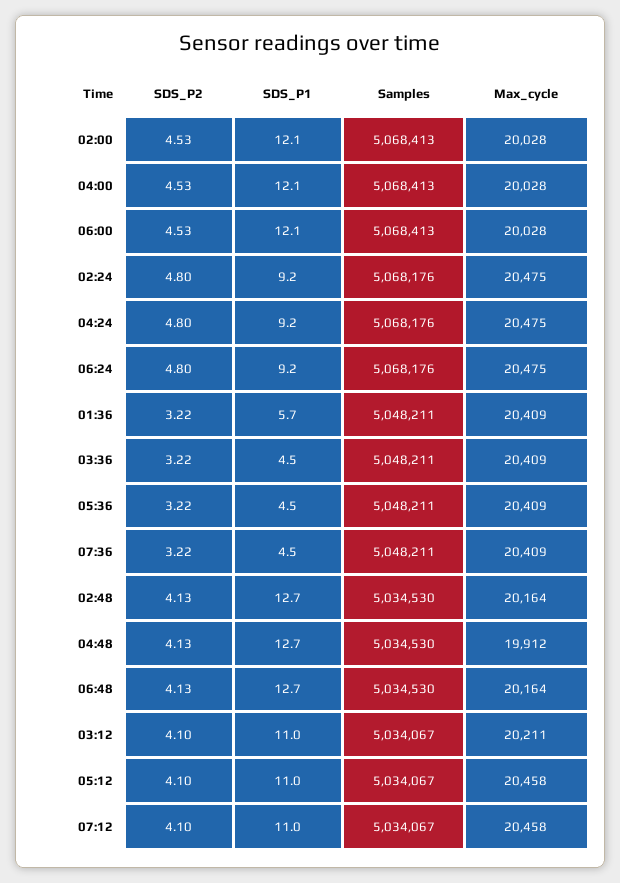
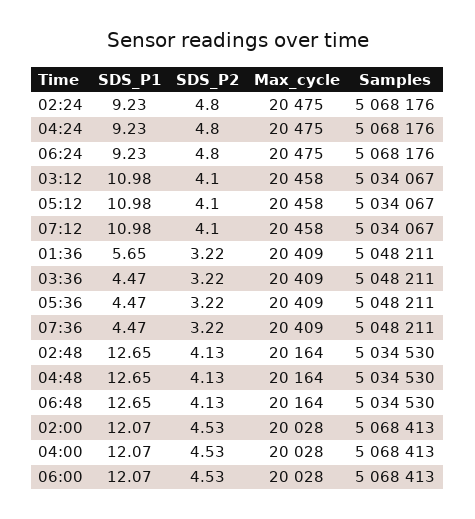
  {
    "SDS_P2": {
      "02:00": 4.53,
      "04:00": 4.53,
      "06:00": 4.53,
      "02:24": 4.8,
      "04:24": 4.8,
      "06:24": 4.8,
      "01:36": 3.22,
      "03:36": 3.22,
      "05:36": 3.22,
      "07:36": 3.22,
      "02:48": 4.13,
      "04:48": 4.13,
      "06:48": 4.13,
      "03:12": 4.1,
      "05:12": 4.1,
      "07:12": 4.1
    },
    "SDS_P1": {
      "02:00": 12.07,
      "04:00": 12.07,
      "06:00": 12.07,
      "02:24": 9.23,
      "04:24": 9.23,
      "06:24": 9.23,
      "01:36": 5.65,
      "03:36": 4.47,
      "05:36": 4.47,
      "07:36": 4.47,
      "02:48": 12.65,
      "04:48": 12.65,
      "06:48": 12.65,
      "03:12": 10.98,
      "05:12": 10.98,
      "07:12": 10.98
    },
    "Samples": {
      "02:00": 5068413,
      "04:00": 5068413,
      "06:00": 5068413,
      "02:24": 5068176,
      "04:24": 5068176,
      "06:24": 5068176,
      "01:36": 5048211,
      "03:36": 5048211,
      "05:36": 5048211,
      "07:36": 5048211,
      "02:48": 5034530,
      "04:48": 5034530,
      "06:48": 5034530,
      "03:12": 5034067,
      "05:12": 5034067,
      "07:12": 5034067
    },
    "Max_cycle": {
      "02:00": 20028,
      "04:00": 20028,
      "06:00": 20028,
      "02:24": 20475,
      "04:24": 20475,
      "06:24": 20475,
      "01:36": 20409,
      "03:36": 20409,
      "05:36": 20409,
      "07:36": 20409,
      "02:48": 20164,
-     "04:48": 19912,
+     "04:48": 20164,
      "06:48": 20164,
-     "03:12": 20211,
+     "03:12": 20458,
      "05:12": 20458,
      "07:12": 20458
    }
  }

